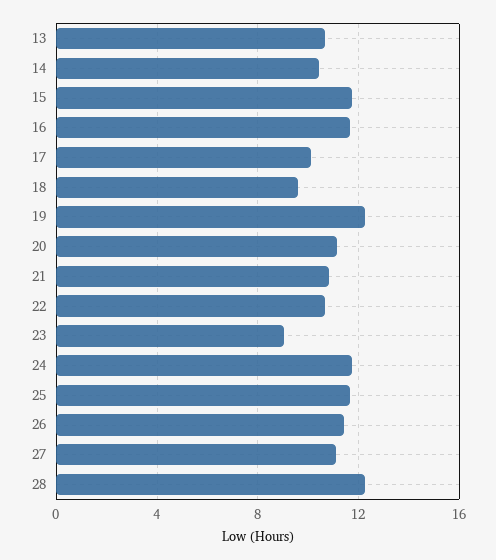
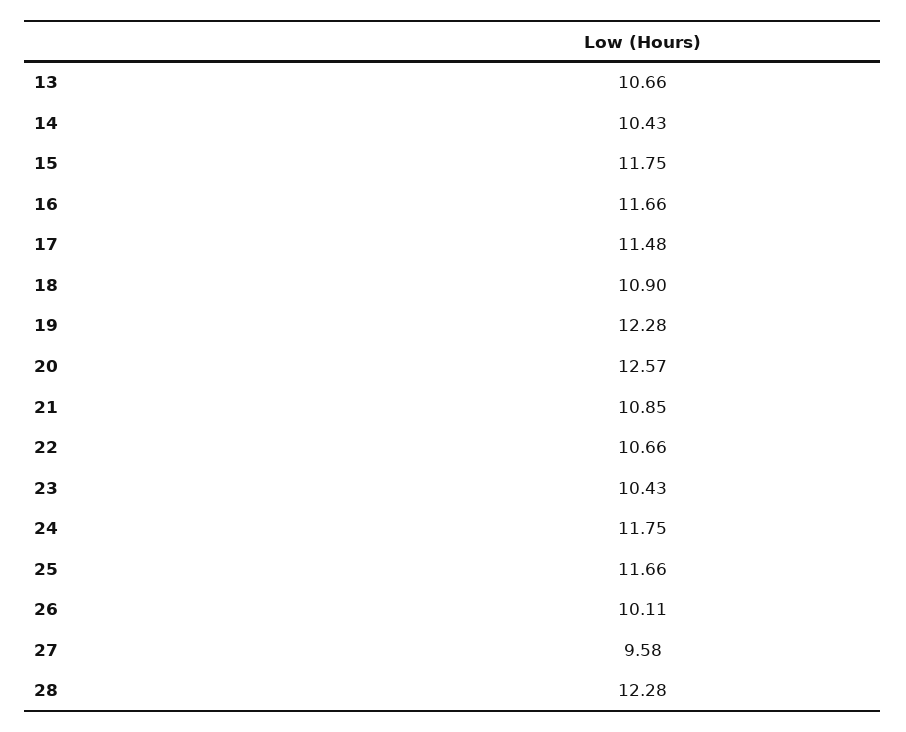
  {
    "13": 10.66,
    "14": 10.43,
    "15": 11.75,
    "16": 11.66,
-   "17": 10,
+   "17": 11.48,
-   "18": 9.5,
+   "18": 10.9,
    "19": 12.28,
-   "20": 11,
+   "20": 12.57,
    "21": 10.85,
    "22": 10.66,
-   "23": 9,
+   "23": 10.43,
    "24": 11.75,
    "25": 11.66,
-   "26": 11.5,
+   "26": 10.11,
-   "27": 11,
+   "27": 9.58,
    "28": 12.28
  }

